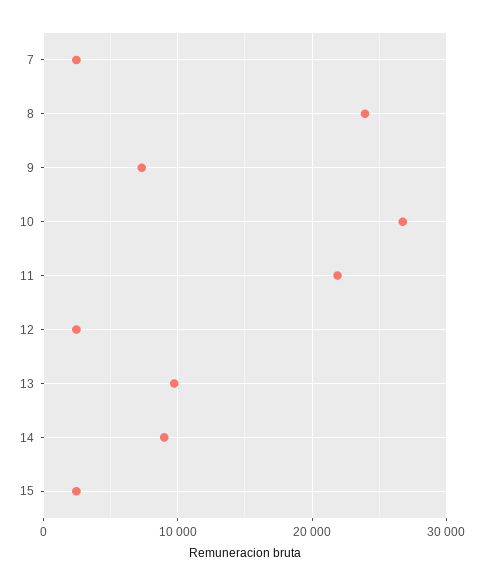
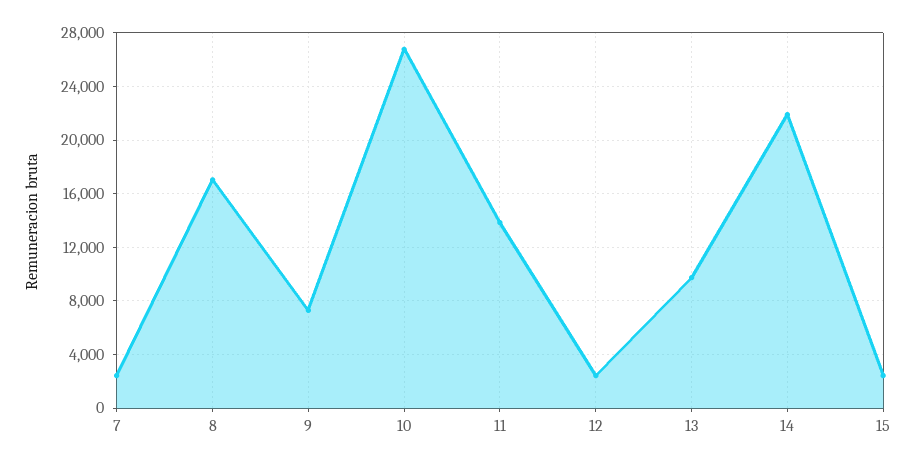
  {
    "7": 2500,
-   "8": 24000,
+   "8": 17000,
    "9": 7500,
    "10": 27000,
-   "11": 22000,
+   "11": 14000,
    "12": 2500,
    "13": 9500,
-   "14": 9000,
+   "14": 22000,
    "15": 2500
  }

